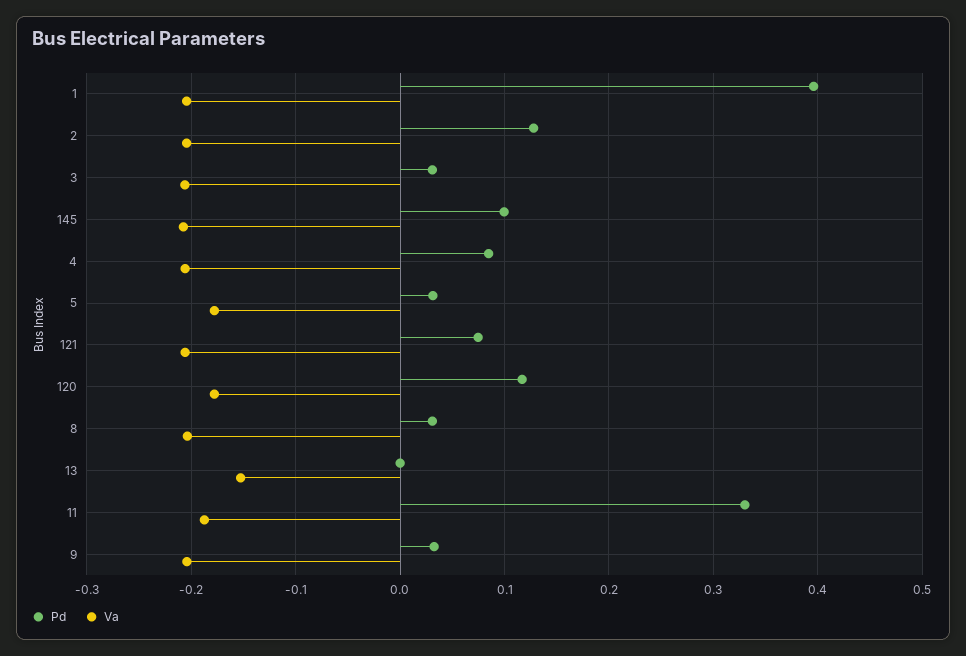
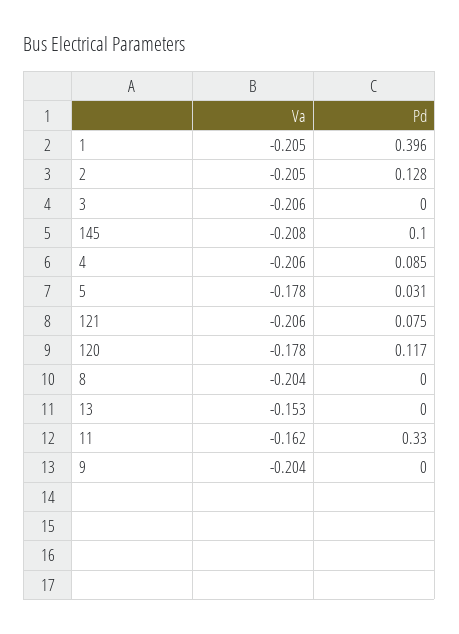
  {
    "Pd": {
      "1": 0.396,
      "2": 0.128,
-     "3": 0.03,
+     "3": 0,
      "145": 0.1,
      "4": 0.085,
      "5": 0.031,
      "121": 0.075,
      "120": 0.117,
-     "8": 0.03,
+     "8": 0,
      "13": 0,
      "11": 0.33,
-     "9": 0.03
+     "9": 0
    },
    "Va": {
      "1": -0.205,
      "2": -0.205,
      "3": -0.206,
      "145": -0.208,
      "4": -0.206,
      "5": -0.178,
      "121": -0.206,
      "120": -0.178,
      "8": -0.204,
      "13": -0.153,
-     "11": -0.19,
+     "11": -0.162,
      "9": -0.204
    }
  }

